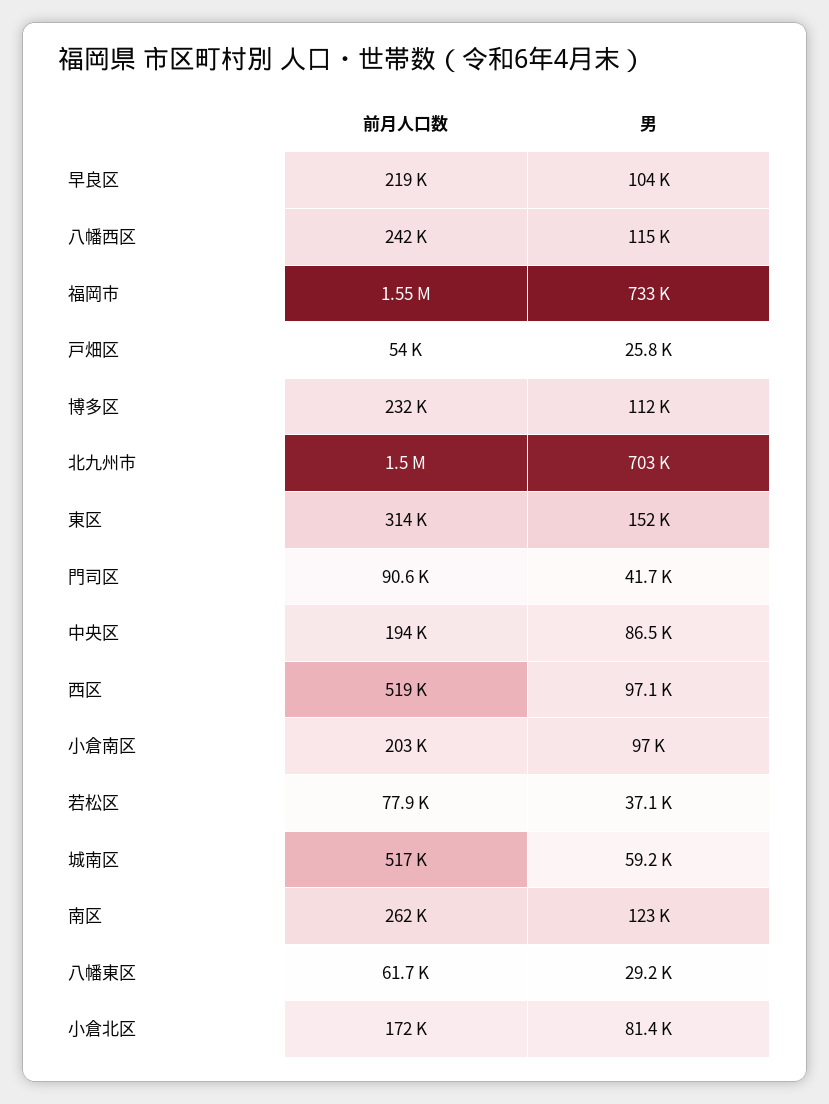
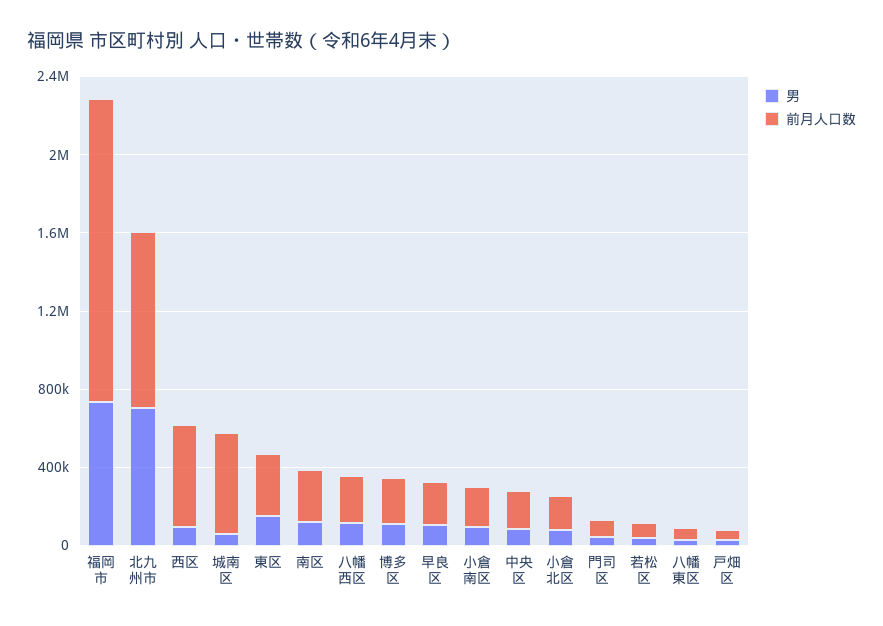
  {
    "前月人口数": {
      "早良区": 219000,
      "八幡西区": 242000,
      "福岡市": 1550000,
      "戸畑区": 54000,
      "博多区": 232000,
-     "北九州市": 1500000,
+     "北九州市": 900000,
      "東区": 314000,
      "門司区": 90600,
      "中央区": 194000,
      "西区": 519000,
      "小倉南区": 203000,
      "若松区": 77900,
      "城南区": 517000,
      "南区": 262000,
      "八幡東区": 61700,
      "小倉北区": 172000
    },
    "男": {
      "早良区": 104000,
      "八幡西区": 115000,
      "福岡市": 733000,
      "戸畑区": 25800,
      "博多区": 112000,
      "北九州市": 703000,
      "東区": 152000,
      "門司区": 41700,
      "中央区": 86500,
      "西区": 97100,
      "小倉南区": 97000,
      "若松区": 37100,
      "城南区": 59200,
      "南区": 123000,
      "八幡東区": 29200,
      "小倉北区": 81400
    }
  }

